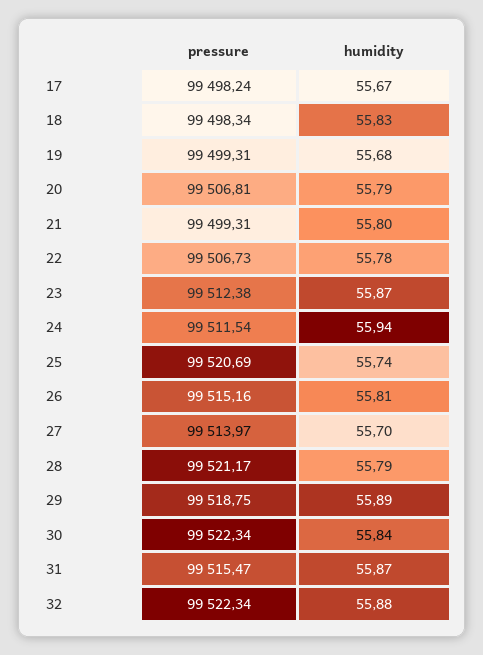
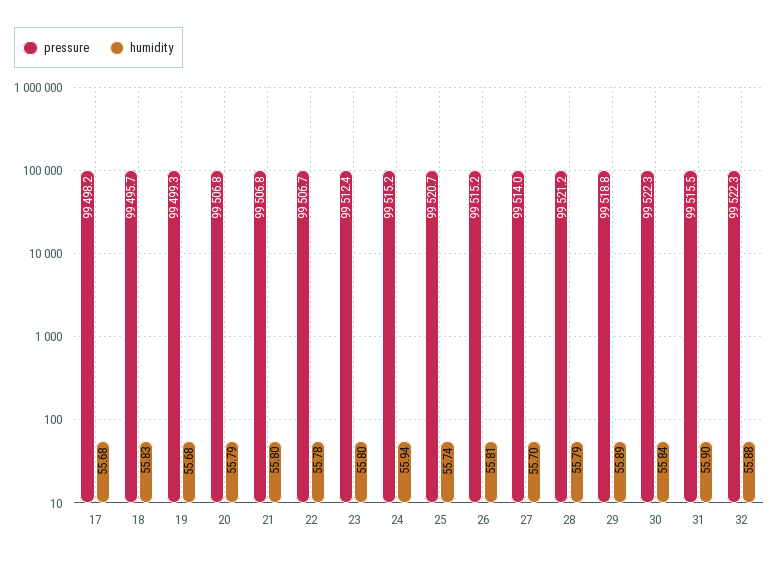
  {
    "pressure": {
      "17": 99498.24,
-     "18": 99498.34,
+     "18": 99495.7,
      "19": 99499.31,
      "20": 99506.81,
-     "21": 99499.31,
+     "21": 99506.8,
      "22": 99506.73,
      "23": 99512.38,
-     "24": 99511.54,
+     "24": 99515.2,
      "25": 99520.69,
      "26": 99515.16,
      "27": 99513.97,
      "28": 99521.17,
      "29": 99518.75,
      "30": 99522.34,
      "31": 99515.47,
      "32": 99522.34
    },
    "humidity": {
-     "17": 55.67,
+     "17": 55.68,
      "18": 55.83,
      "19": 55.68,
      "20": 55.79,
      "21": 55.8,
      "22": 55.78,
-     "23": 55.87,
+     "23": 55.8,
      "24": 55.94,
      "25": 55.74,
      "26": 55.81,
      "27": 55.7,
      "28": 55.79,
      "29": 55.89,
      "30": 55.84,
-     "31": 55.87,
+     "31": 55.9,
      "32": 55.88
    }
  }

